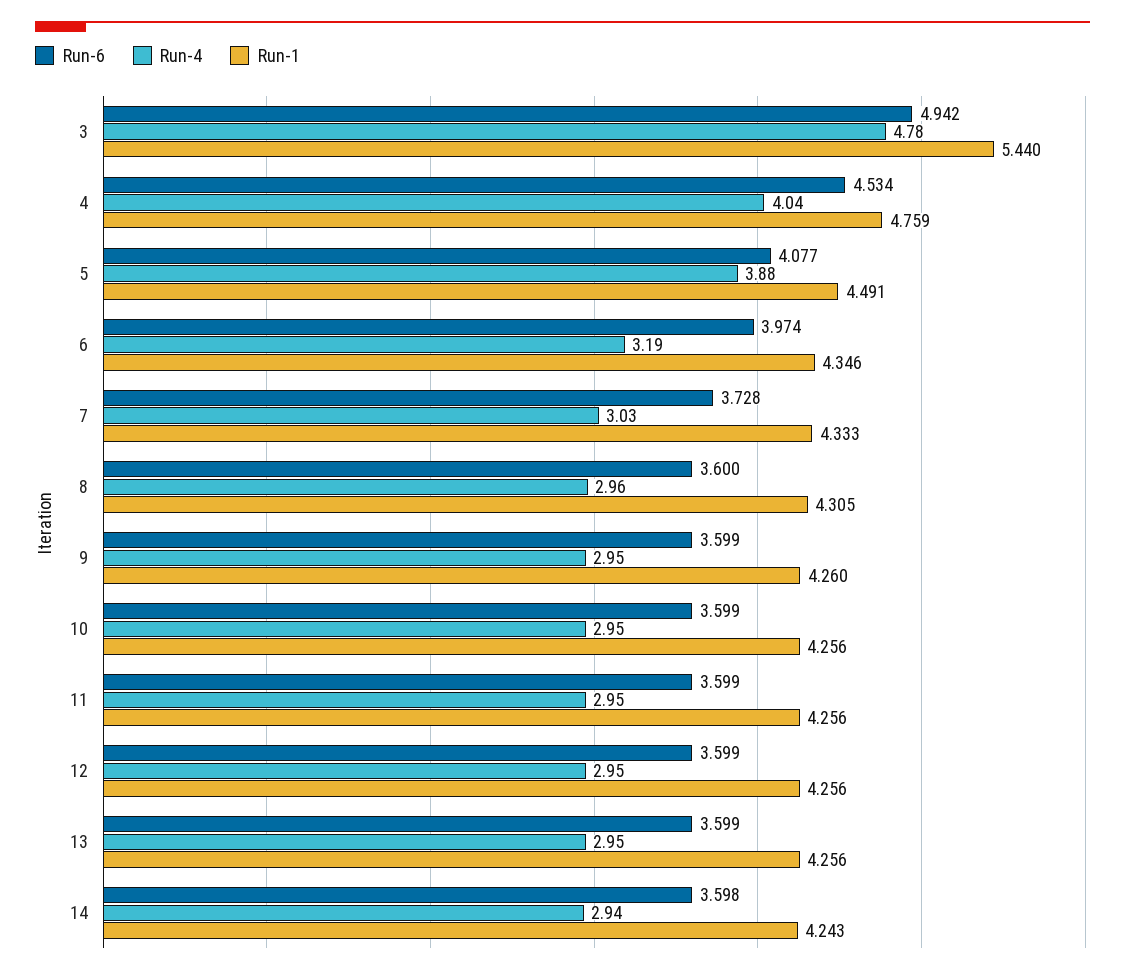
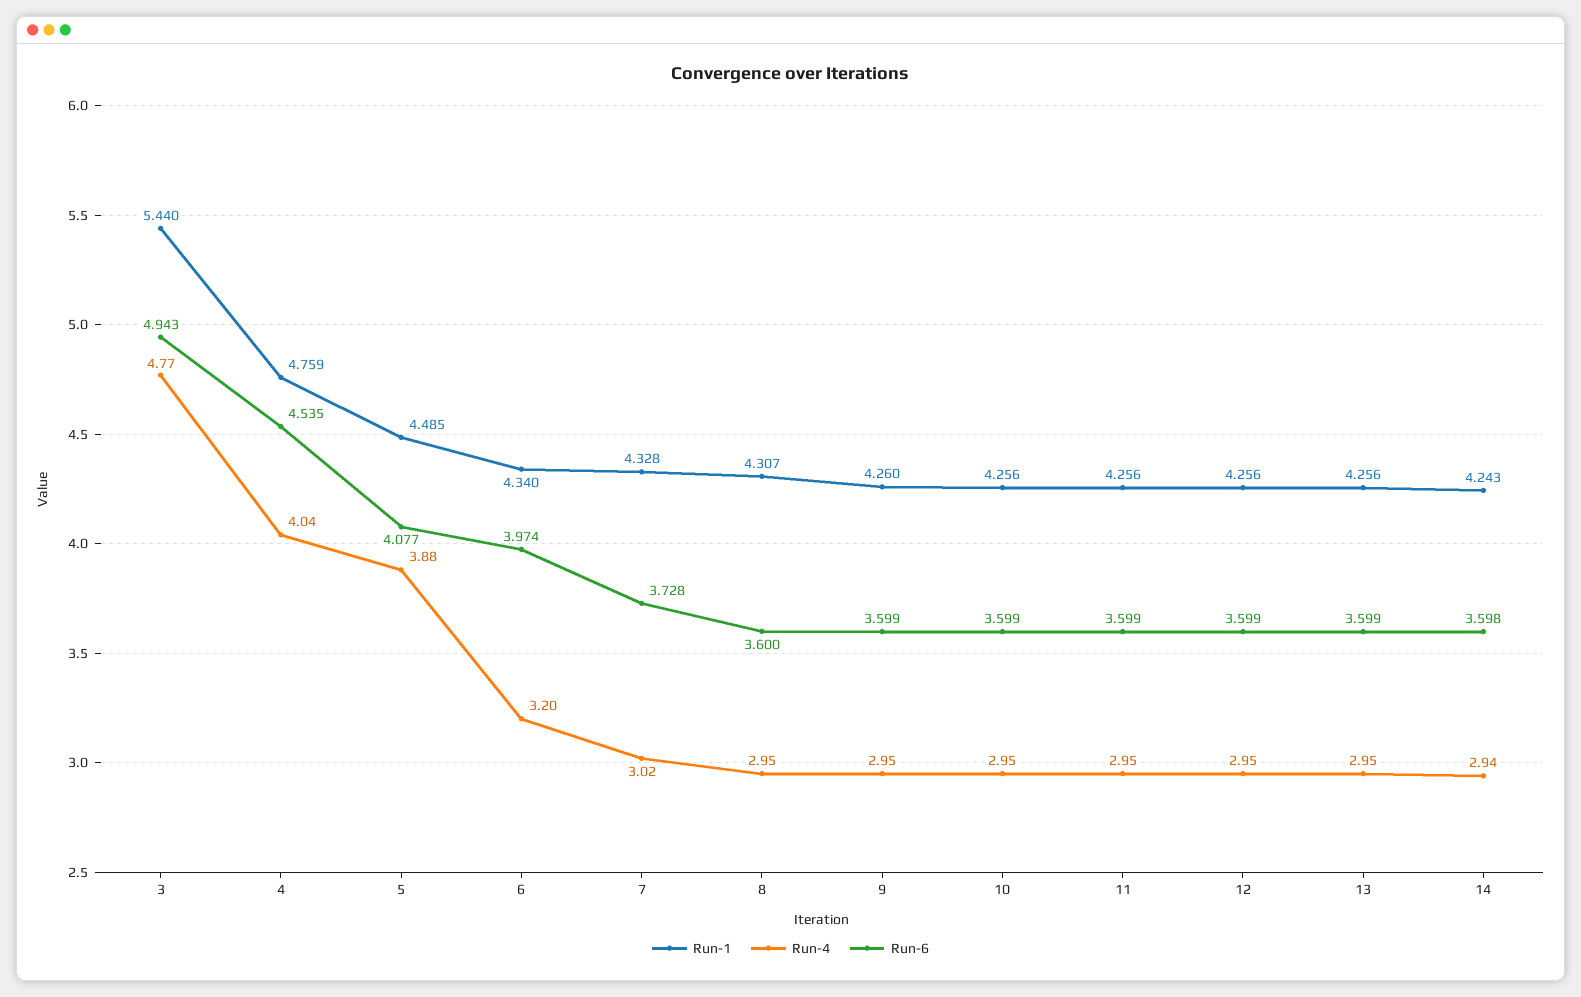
  {
    "Run-6": {
-     "3": 4.942,
+     "3": 4.943,
-     "4": 4.534,
+     "4": 4.535,
      "5": 4.077,
      "6": 3.974,
      "7": 3.728,
      "8": 3.6,
      "9": 3.599,
      "10": 3.599,
      "11": 3.599,
      "12": 3.599,
      "13": 3.599,
      "14": 3.598
    },
    "Run-4": {
-     "3": 4.78,
+     "3": 4.77,
      "4": 4.04,
      "5": 3.88,
-     "6": 3.19,
+     "6": 3.2,
-     "7": 3.03,
+     "7": 3.02,
-     "8": 2.96,
+     "8": 2.95,
      "9": 2.95,
      "10": 2.95,
      "11": 2.95,
      "12": 2.95,
      "13": 2.95,
      "14": 2.94
    },
    "Run-1": {
      "3": 5.44,
      "4": 4.759,
-     "5": 4.491,
+     "5": 4.485,
-     "6": 4.346,
+     "6": 4.34,
-     "7": 4.333,
+     "7": 4.328,
-     "8": 4.305,
+     "8": 4.307,
      "9": 4.26,
      "10": 4.256,
      "11": 4.256,
      "12": 4.256,
      "13": 4.256,
      "14": 4.243
    }
  }

